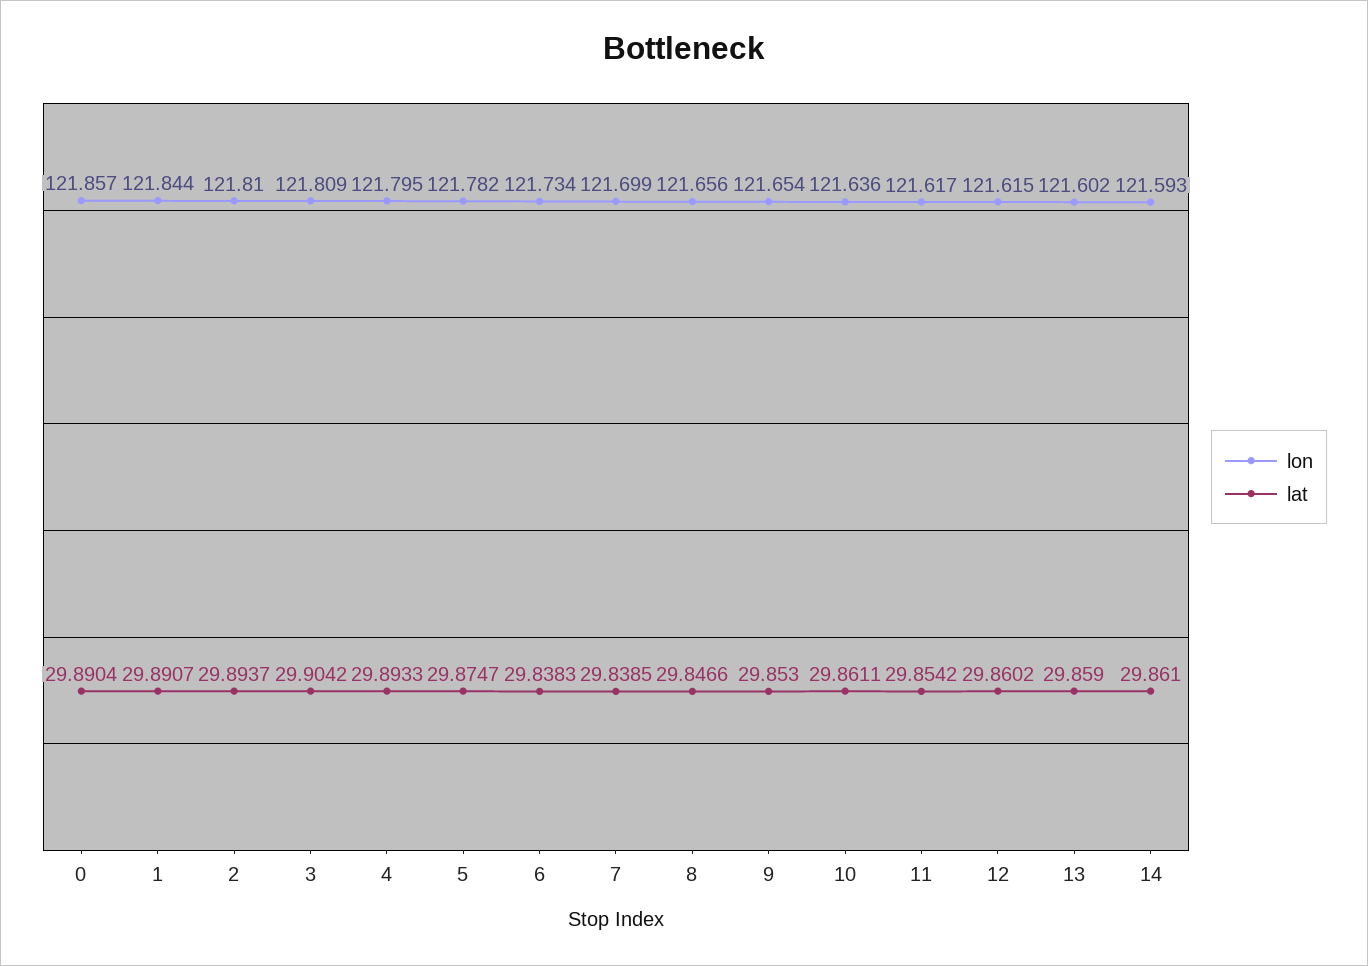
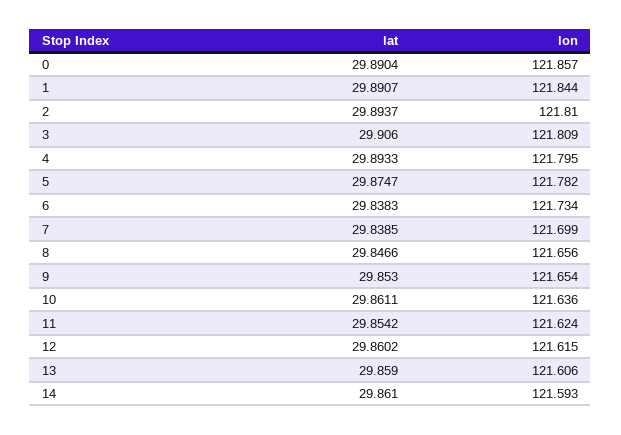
  {
    "lon": {
      "0": 121.857,
      "1": 121.844,
      "2": 121.81,
      "3": 121.809,
      "4": 121.795,
      "5": 121.782,
      "6": 121.734,
      "7": 121.699,
      "8": 121.656,
      "9": 121.654,
      "10": 121.636,
-     "11": 121.617,
+     "11": 121.624,
      "12": 121.615,
-     "13": 121.602,
+     "13": 121.606,
      "14": 121.593
    },
    "lat": {
      "0": 29.8904,
      "1": 29.8907,
      "2": 29.8937,
-     "3": 29.9042,
+     "3": 29.906,
      "4": 29.8933,
      "5": 29.8747,
      "6": 29.8383,
      "7": 29.8385,
      "8": 29.8466,
      "9": 29.853,
      "10": 29.8611,
      "11": 29.8542,
      "12": 29.8602,
      "13": 29.859,
      "14": 29.861
    }
  }

